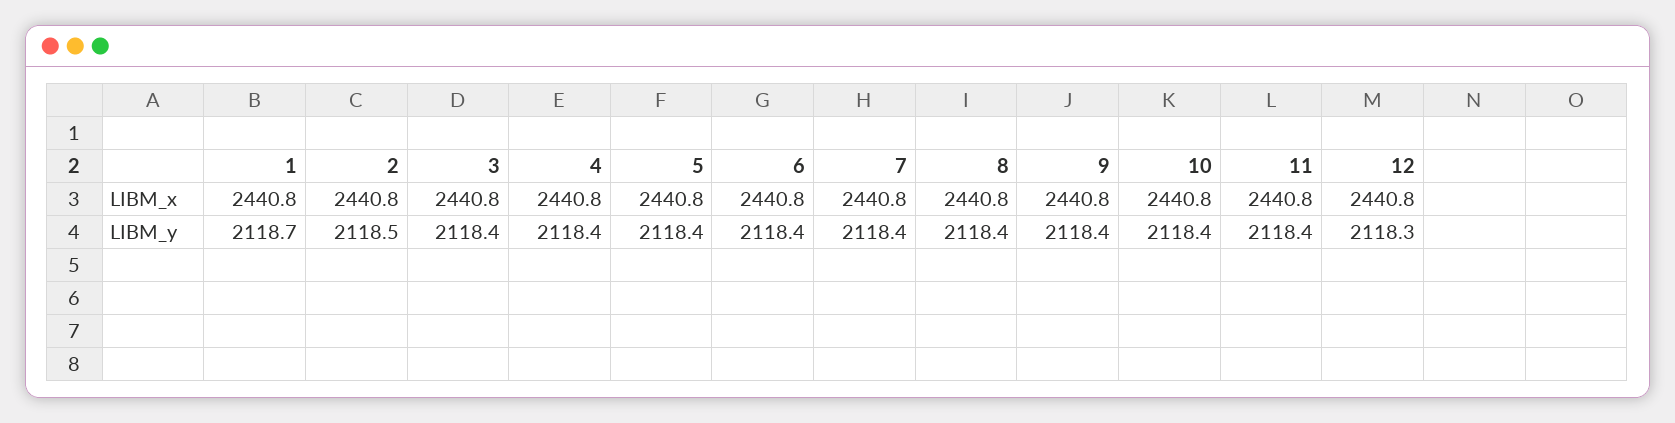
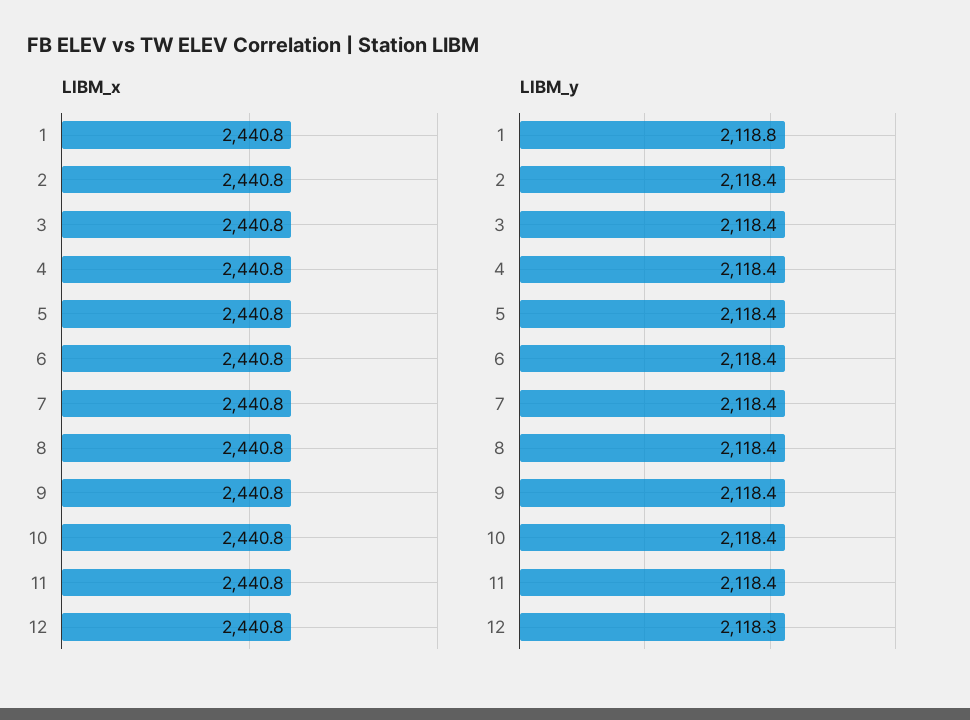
  {
    "LIBM_x": {
      "1": 2440.8,
      "2": 2440.8,
      "3": 2440.8,
      "4": 2440.8,
      "5": 2440.8,
      "6": 2440.8,
      "7": 2440.8,
      "8": 2440.8,
      "9": 2440.8,
      "10": 2440.8,
      "11": 2440.8,
      "12": 2440.8
    },
    "LIBM_y": {
-     "1": 2118.7,
+     "1": 2118.8,
-     "2": 2118.5,
+     "2": 2118.4,
      "3": 2118.4,
      "4": 2118.4,
      "5": 2118.4,
      "6": 2118.4,
      "7": 2118.4,
      "8": 2118.4,
      "9": 2118.4,
      "10": 2118.4,
      "11": 2118.4,
      "12": 2118.3
    }
  }

